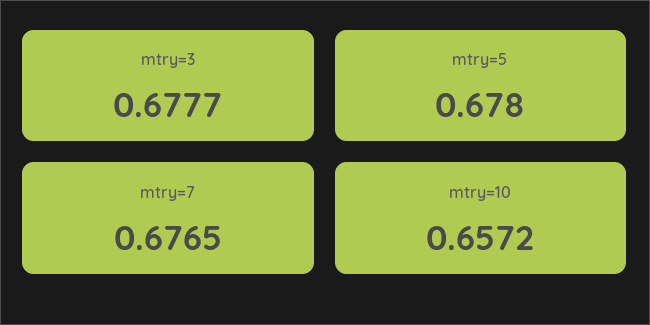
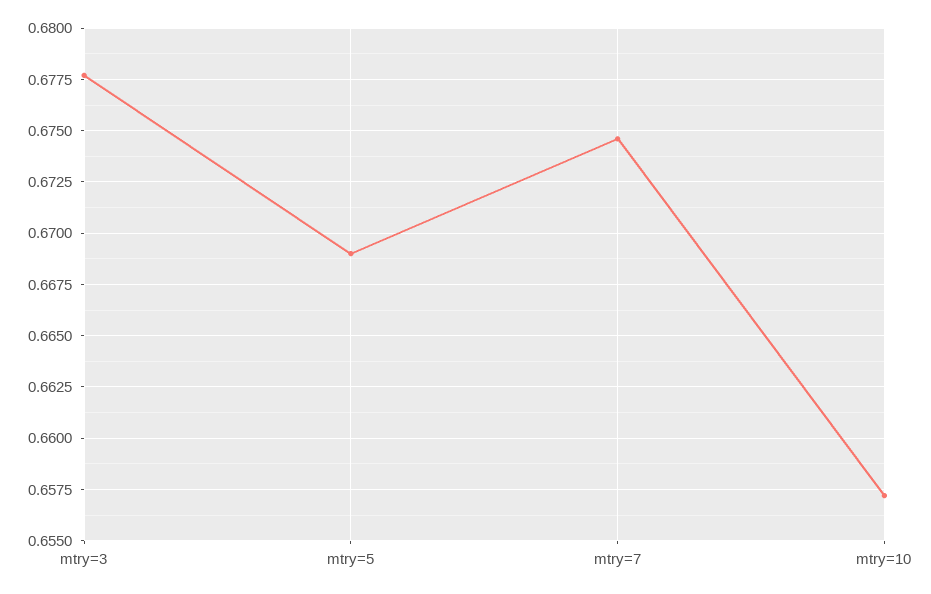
  {
    "mtry=3": 0.6777,
-   "mtry=5": 0.678,
+   "mtry=5": 0.669,
-   "mtry=7": 0.6765,
+   "mtry=7": 0.6745,
    "mtry=10": 0.6572
  }

